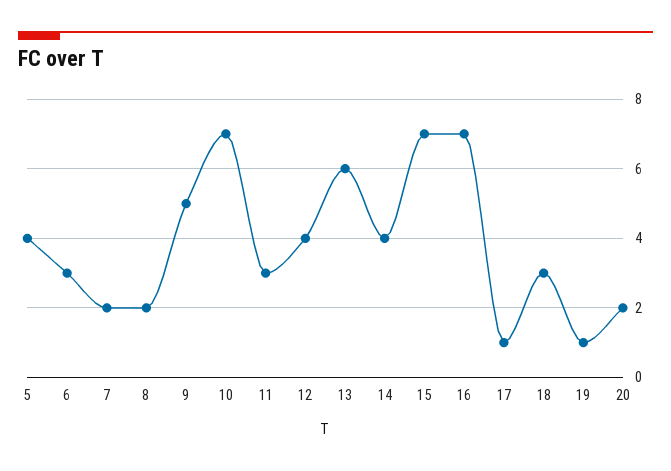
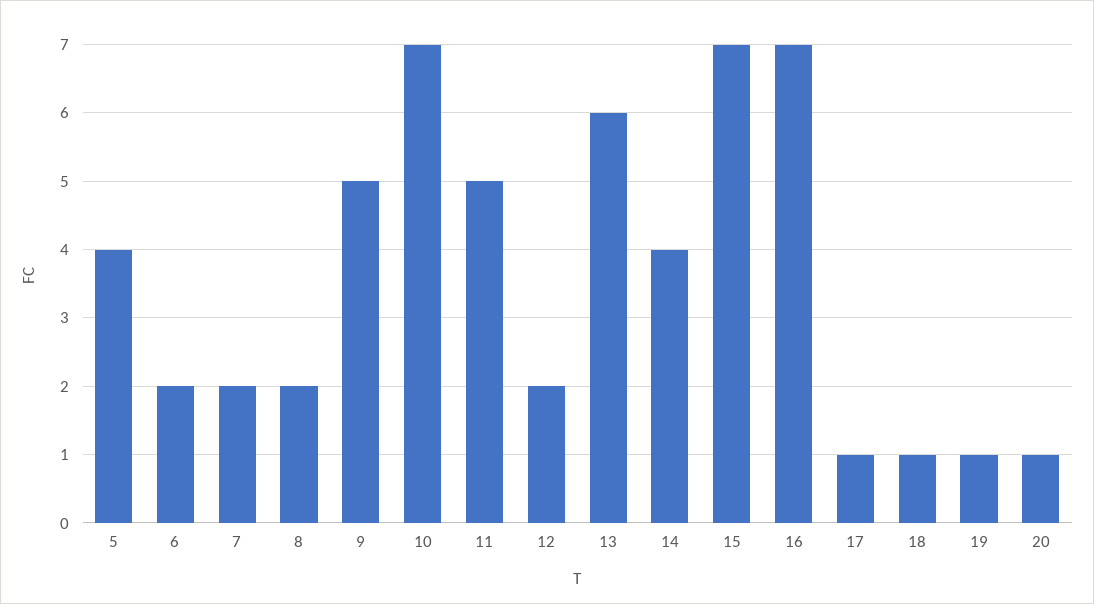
  {
    "5": 4,
-   "6": 3,
+   "6": 2,
    "7": 2,
    "8": 2,
    "9": 5,
    "10": 7,
-   "11": 3,
+   "11": 5,
-   "12": 4,
+   "12": 2,
    "13": 6,
    "14": 4,
    "15": 7,
    "16": 7,
    "17": 1,
-   "18": 3,
+   "18": 1,
    "19": 1,
-   "20": 2
+   "20": 1
  }

